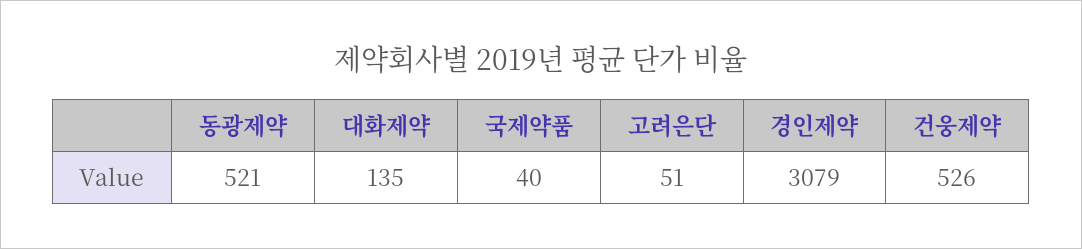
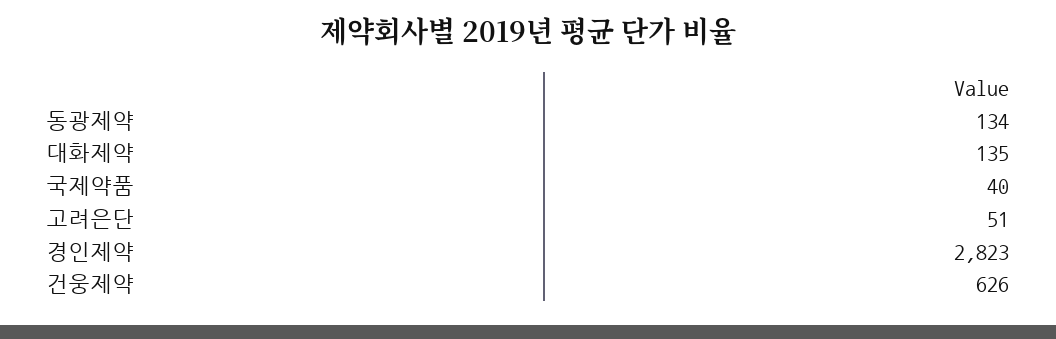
  {
-   "동광제약": 521,
+   "동광제약": 134,
    "대화제약": 135,
    "국제약품": 40,
    "고려은단": 51,
-   "경인제약": 3079,
+   "경인제약": 2823,
-   "건웅제약": 526
+   "건웅제약": 626
  }

